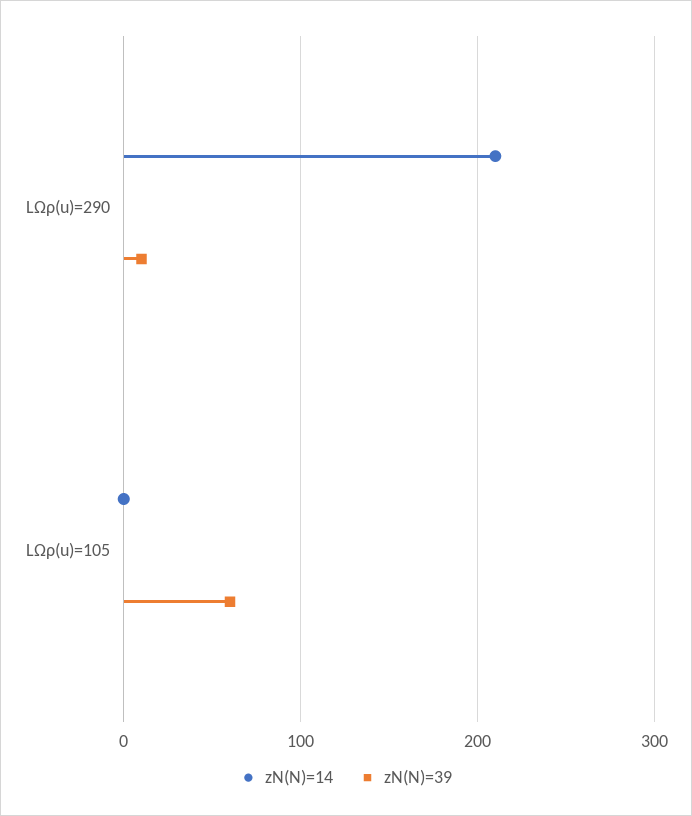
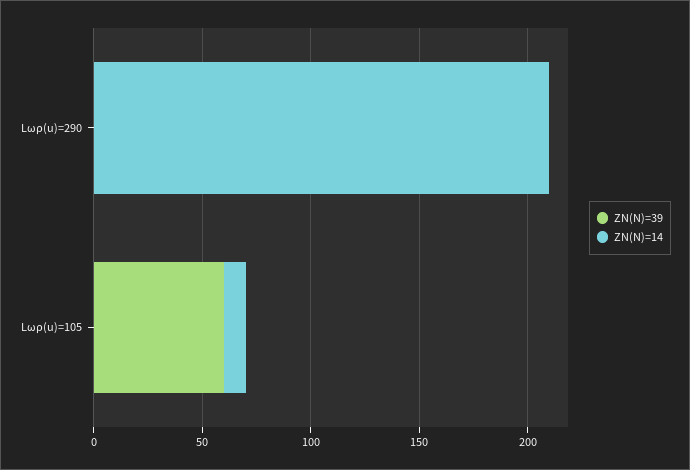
  {
    "zN(N)=14": {
      "LΩρ(u)=290": 210,
-     "LΩρ(u)=105": 0
+     "LΩρ(u)=105": 10
    },
    "zN(N)=39": {
-     "LΩρ(u)=290": 10,
+     "LΩρ(u)=290": 0,
      "LΩρ(u)=105": 60
    }
  }

